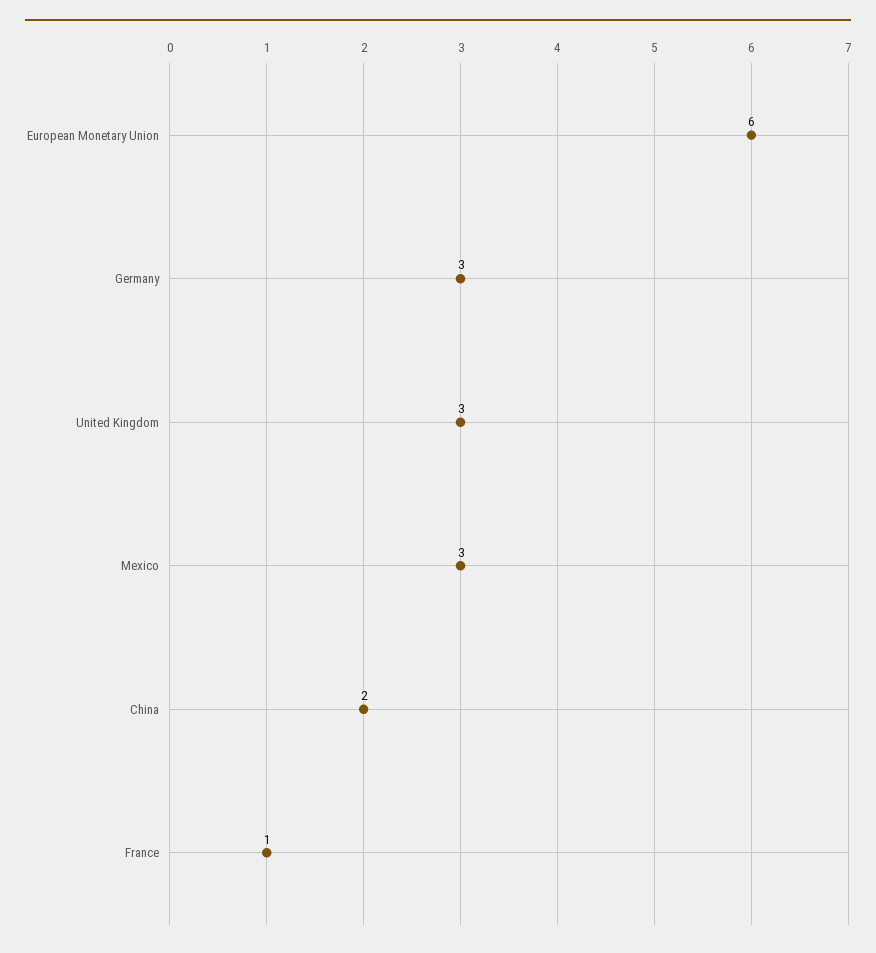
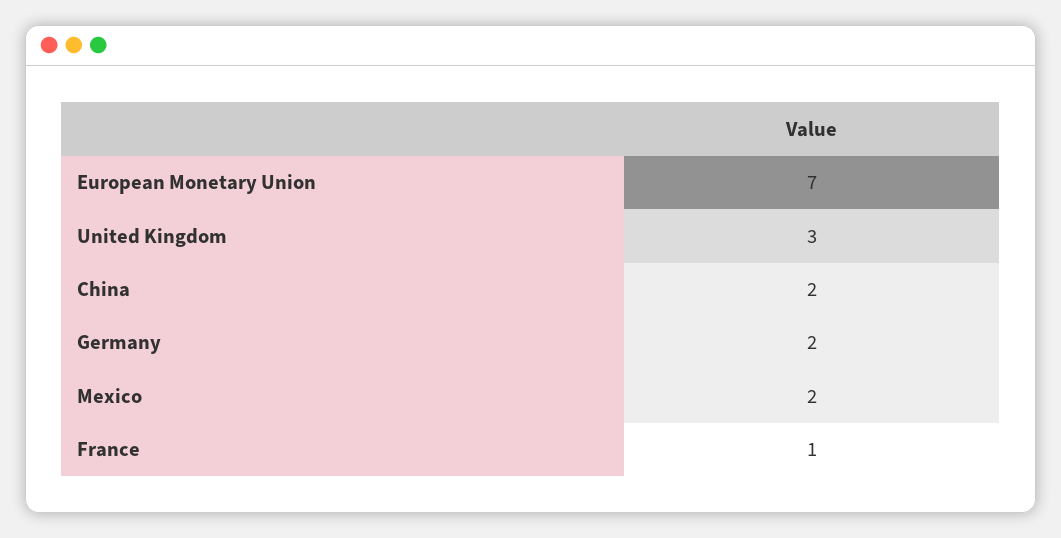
  {
-   "European Monetary Union": 6,
+   "European Monetary Union": 7,
-   "Germany": 3,
+   "Germany": 2,
    "United Kingdom": 3,
-   "Mexico": 3,
+   "Mexico": 2,
    "China": 2,
    "France": 1
  }

